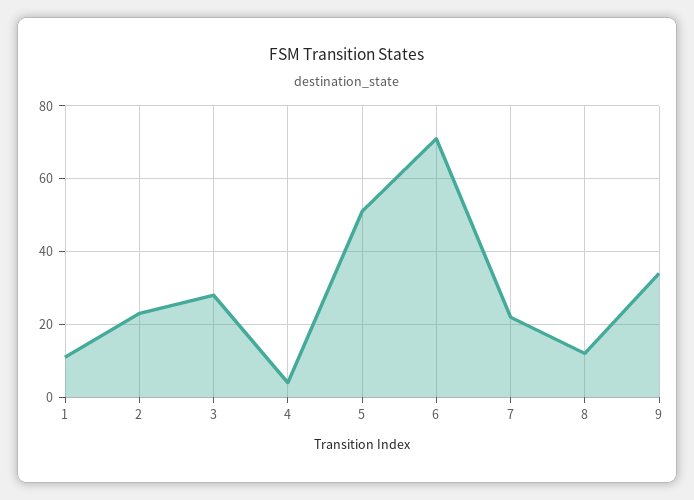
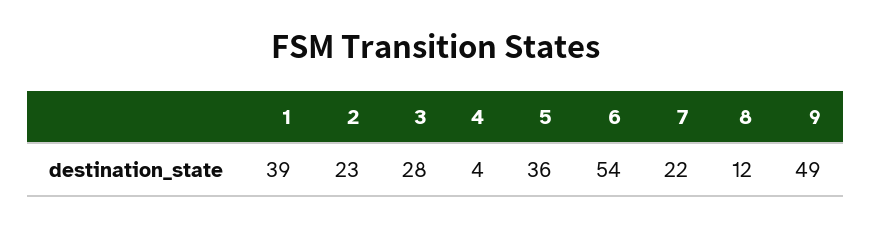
  {
-   "1": 10,
+   "1": 39,
    "2": 23,
    "3": 28,
    "4": 4,
-   "5": 50,
+   "5": 36,
-   "6": 70,
+   "6": 54,
    "7": 22,
    "8": 12,
-   "9": 35
+   "9": 49
  }

